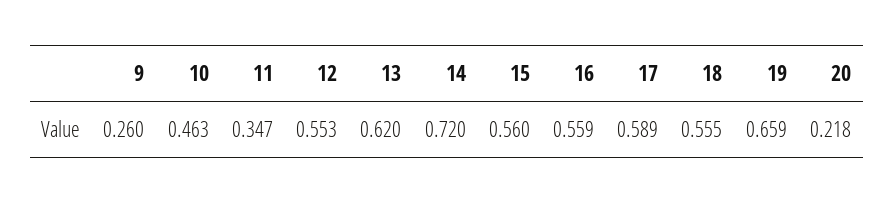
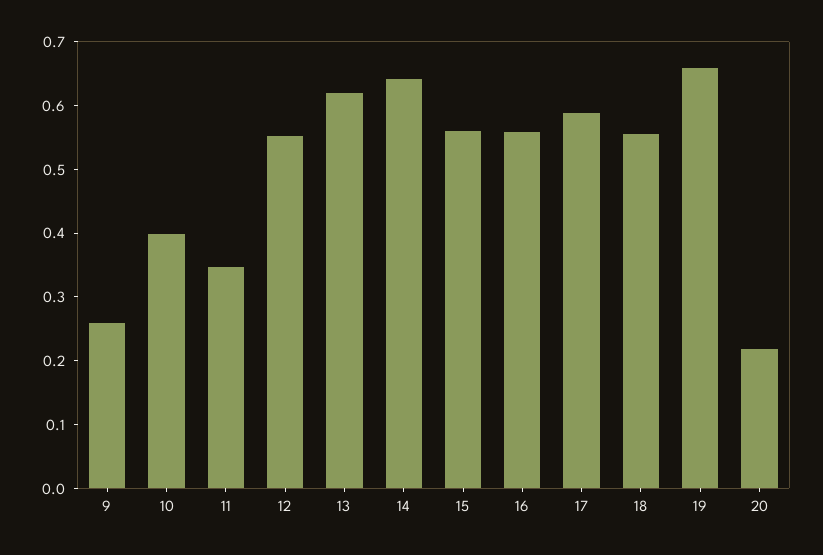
  {
    "9": 0.26,
-   "10": 0.463,
+   "10": 0.4,
    "11": 0.347,
    "12": 0.553,
    "13": 0.62,
-   "14": 0.72,
+   "14": 0.64,
    "15": 0.56,
    "16": 0.559,
    "17": 0.589,
    "18": 0.555,
    "19": 0.659,
    "20": 0.218
  }

